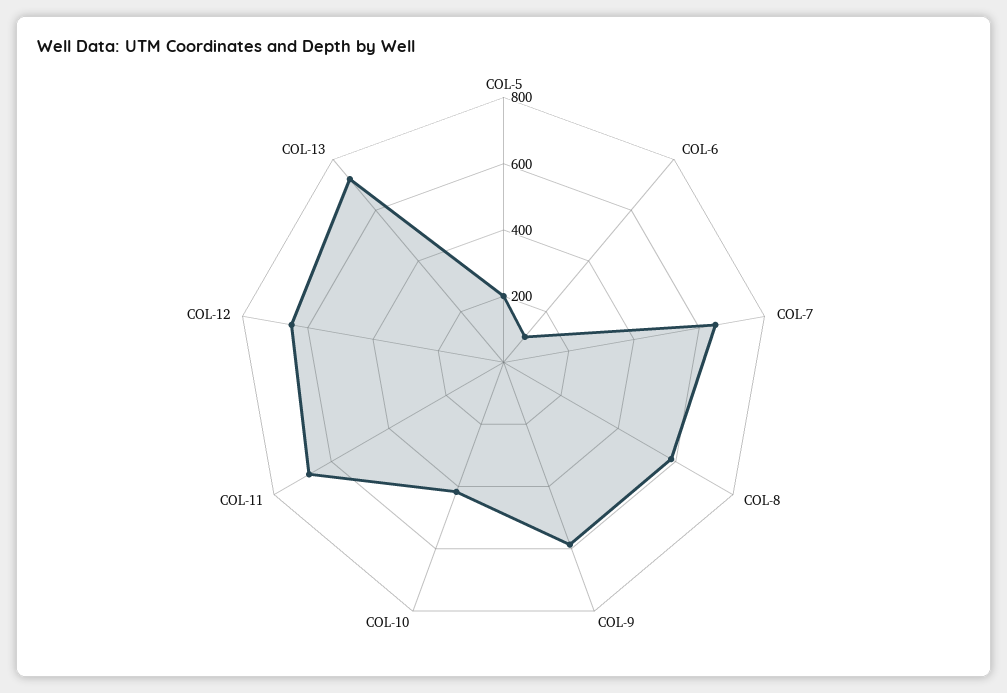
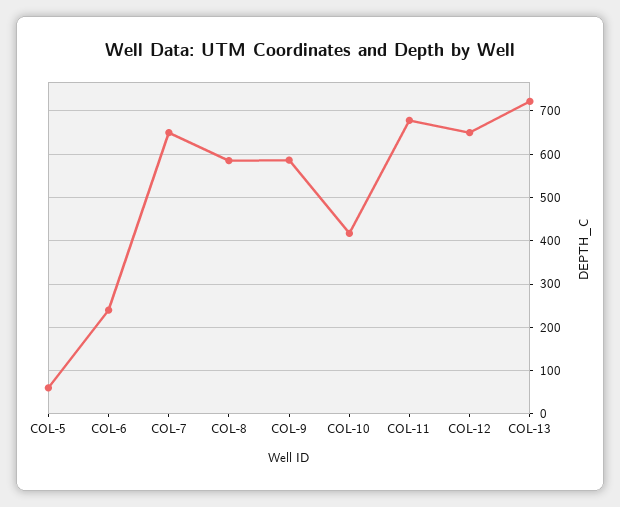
  {
-   "COL-5": 200,
+   "COL-5": 60,
-   "COL-6": 100,
+   "COL-6": 240,
    "COL-7": 660,
    "COL-8": 580,
    "COL-9": 580,
    "COL-10": 420,
    "COL-11": 680,
    "COL-12": 660,
    "COL-13": 720
  }

